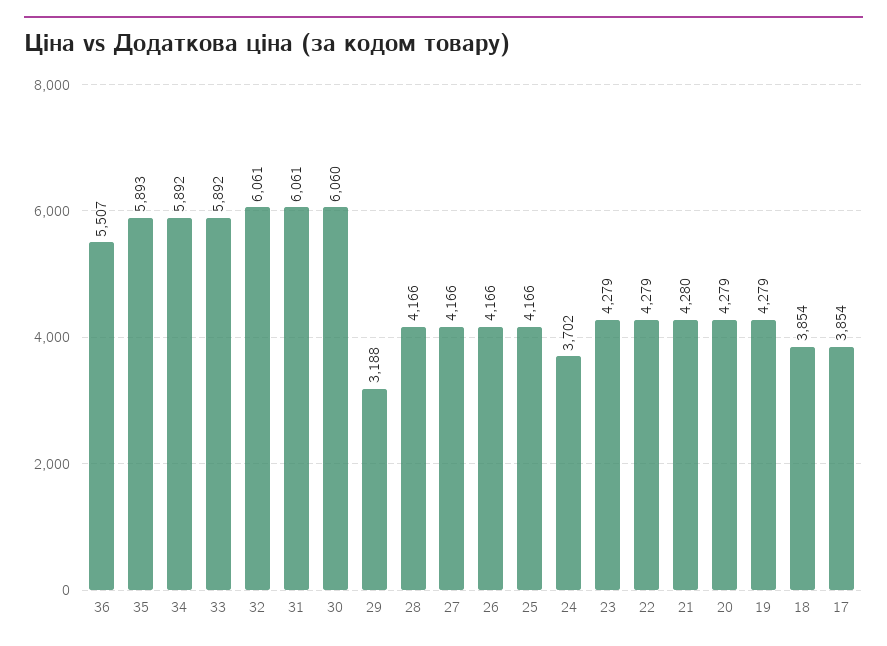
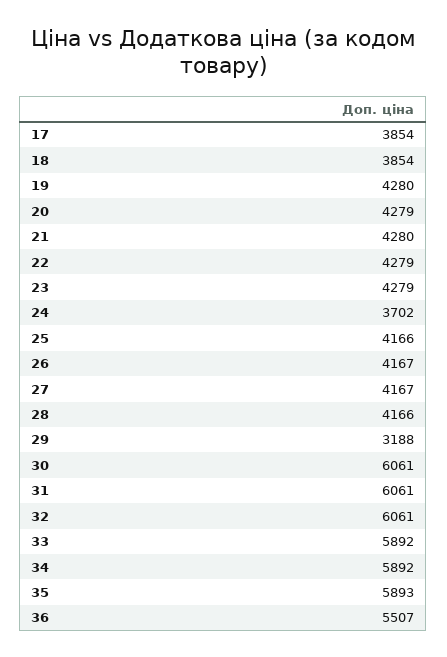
  {
    "36": 5507,
    "35": 5893,
    "34": 5892,
    "33": 5892,
    "32": 6061,
    "31": 6061,
-   "30": 6060,
+   "30": 6061,
    "29": 3188,
    "28": 4166,
-   "27": 4166,
+   "27": 4167,
-   "26": 4166,
+   "26": 4167,
    "25": 4166,
    "24": 3702,
    "23": 4279,
    "22": 4279,
    "21": 4280,
    "20": 4279,
-   "19": 4279,
+   "19": 4280,
    "18": 3854,
    "17": 3854
  }

